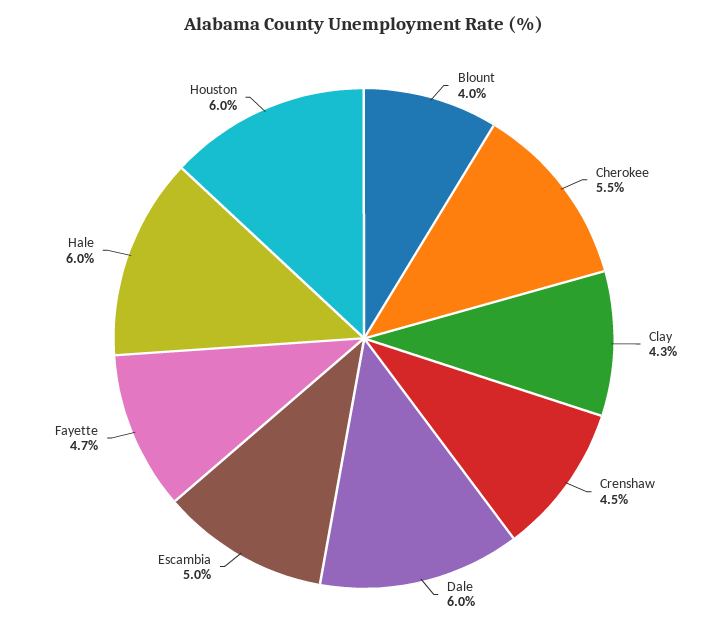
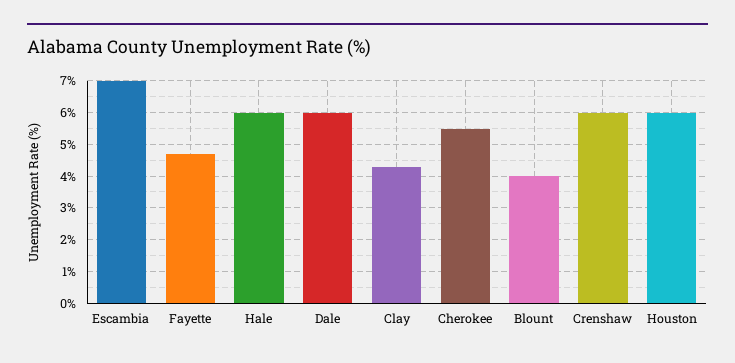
  {
    "Blount": 4,
    "Cherokee": 5.5,
    "Clay": 4.3,
-   "Crenshaw": 4.5,
+   "Crenshaw": 6,
    "Dale": 6,
-   "Escambia": 5,
+   "Escambia": 7,
    "Fayette": 4.7,
    "Hale": 6,
    "Houston": 6
  }

